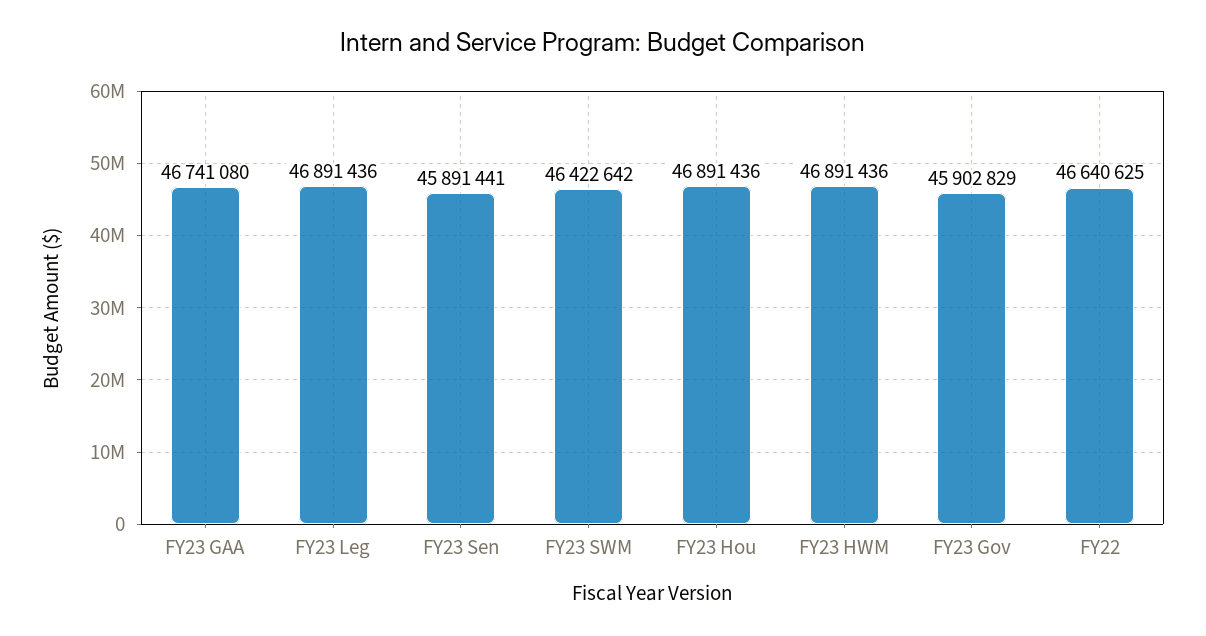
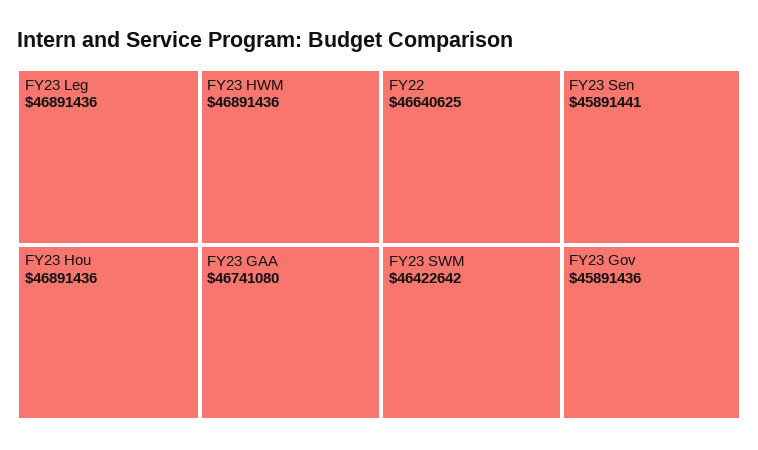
  {
    "FY23 GAA": 46741080,
    "FY23 Leg": 46891436,
    "FY23 Sen": 45891441,
    "FY23 SWM": 46422642,
    "FY23 Hou": 46891436,
    "FY23 HWM": 46891436,
-   "FY23 Gov": 45902829,
+   "FY23 Gov": 45891436,
    "FY22": 46640625
  }

